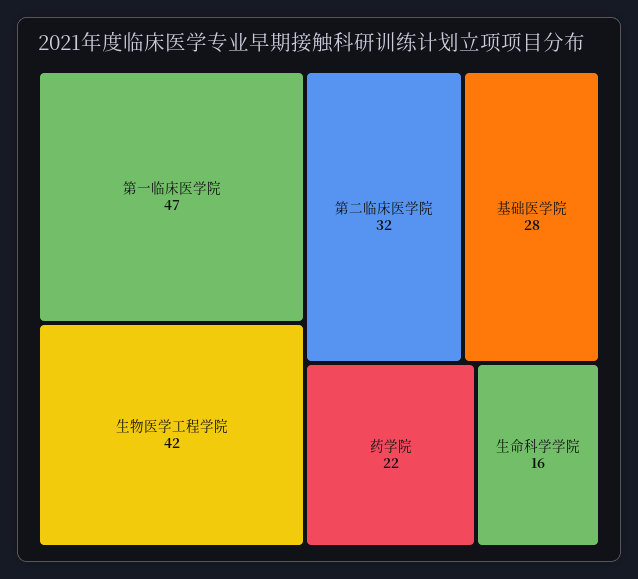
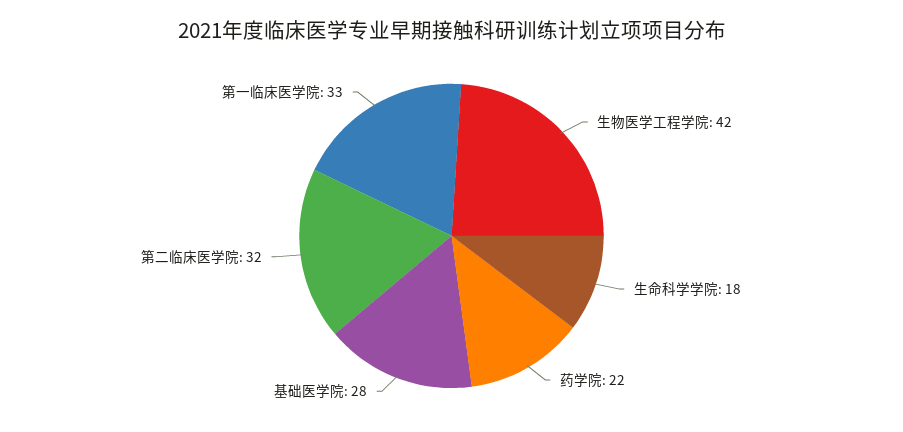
  {
-   "第一临床医学院": 47,
+   "第一临床医学院": 33,
    "生物医学工程学院": 42,
    "第二临床医学院": 32,
    "基础医学院": 28,
    "药学院": 22,
-   "生命科学学院": 16
+   "生命科学学院": 18
  }

